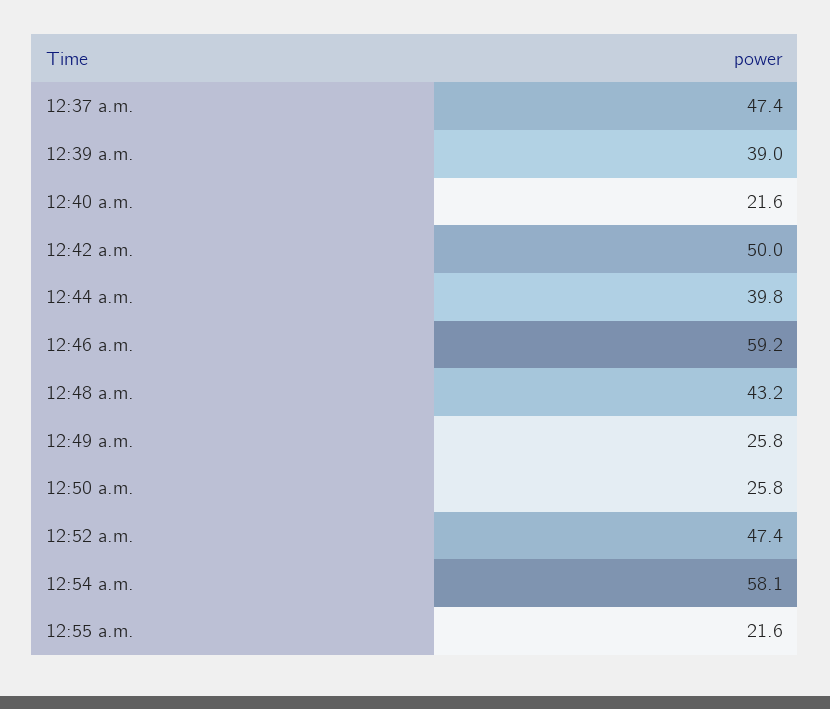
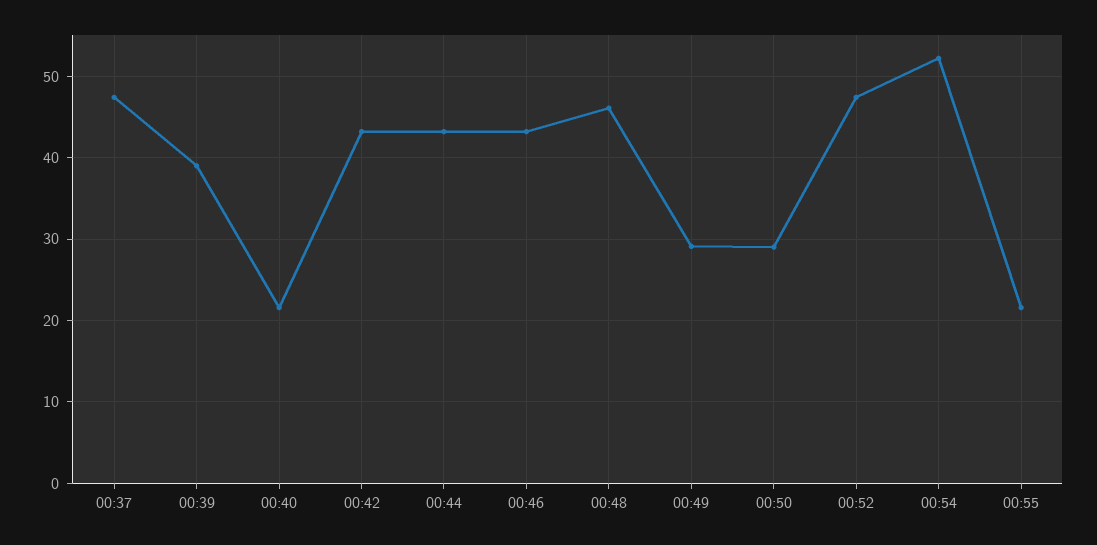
  {
    "12:37 a.m.": 47.4,
    "12:39 a.m.": 39,
    "12:40 a.m.": 21.6,
-   "12:42 a.m.": 50,
+   "12:42 a.m.": 43,
-   "12:44 a.m.": 39.8,
+   "12:44 a.m.": 43,
-   "12:46 a.m.": 59.2,
+   "12:46 a.m.": 43,
-   "12:48 a.m.": 43.2,
+   "12:48 a.m.": 46,
-   "12:49 a.m.": 25.8,
+   "12:49 a.m.": 29,
-   "12:50 a.m.": 25.8,
+   "12:50 a.m.": 29,
    "12:52 a.m.": 47.4,
-   "12:54 a.m.": 58.1,
+   "12:54 a.m.": 52,
    "12:55 a.m.": 21.6
  }

